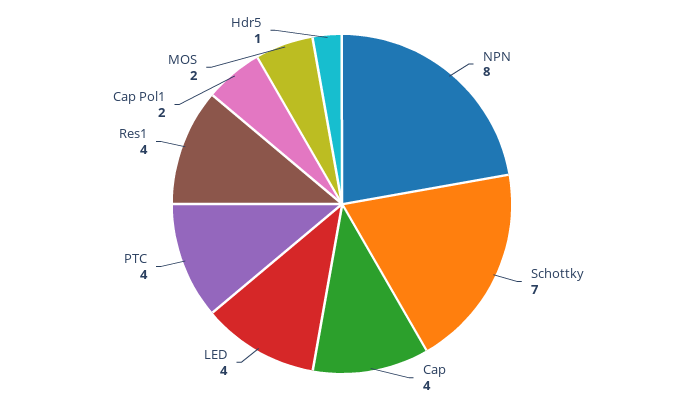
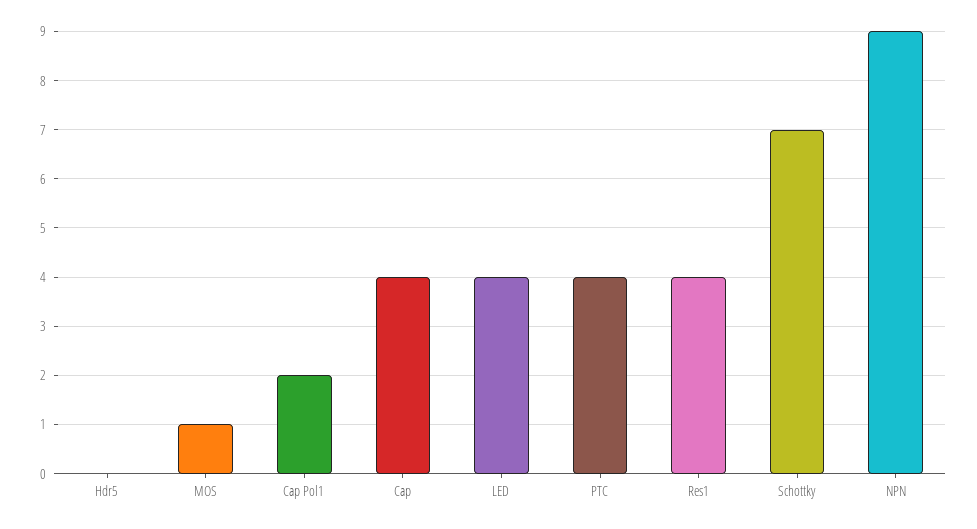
  {
-   "NPN": 8,
+   "NPN": 9,
    "Schottky": 7,
    "Cap": 4,
    "LED": 4,
    "PTC": 4,
    "Res1": 4,
    "Cap Pol1": 2,
-   "MOS": 2,
+   "MOS": 1,
-   "Hdr5": 1
+   "Hdr5": 0
  }

